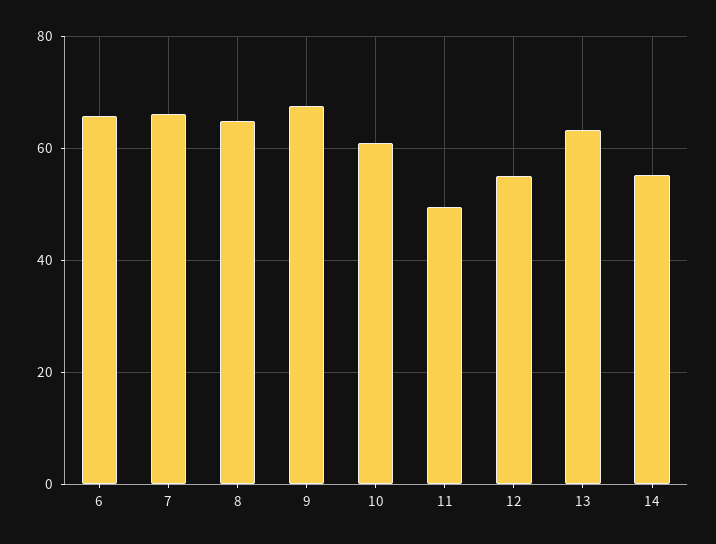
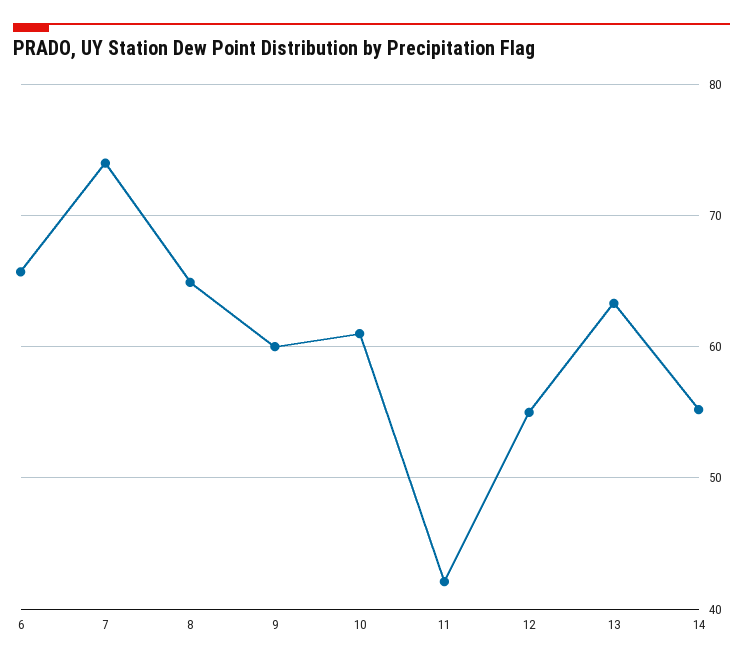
  {
    "6": 66,
-   "7": 66,
+   "7": 74,
    "8": 65,
-   "9": 68,
+   "9": 60,
    "10": 61,
-   "11": 50,
+   "11": 42,
    "12": 55,
    "13": 63,
    "14": 55
  }

